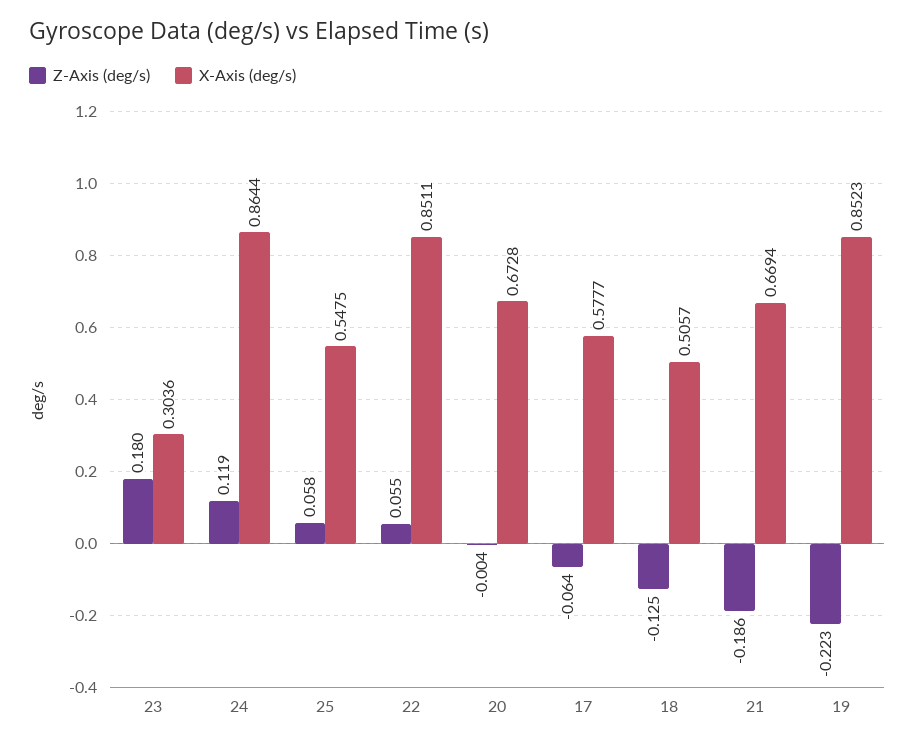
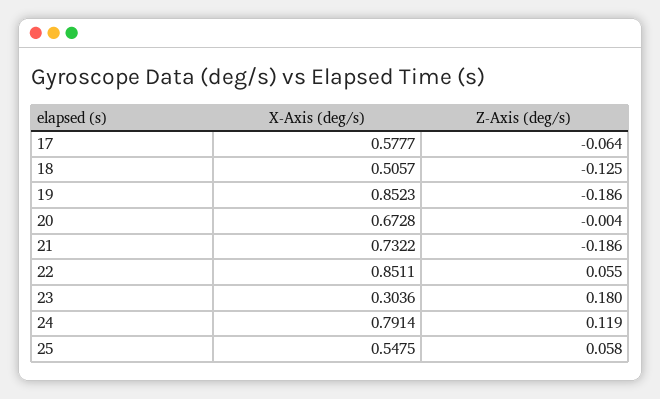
  {
    "Z-Axis (deg/s)": {
      "23": 0.18,
      "24": 0.119,
      "25": 0.058,
      "22": 0.055,
      "20": -0.004,
      "17": -0.064,
      "18": -0.125,
      "21": -0.186,
-     "19": -0.223
+     "19": -0.186
    },
    "X-Axis (deg/s)": {
      "23": 0.3036,
-     "24": 0.8644,
+     "24": 0.7914,
      "25": 0.5475,
      "22": 0.8511,
      "20": 0.6728,
      "17": 0.5777,
      "18": 0.5057,
-     "21": 0.6694,
+     "21": 0.7322,
      "19": 0.8523
    }
  }

